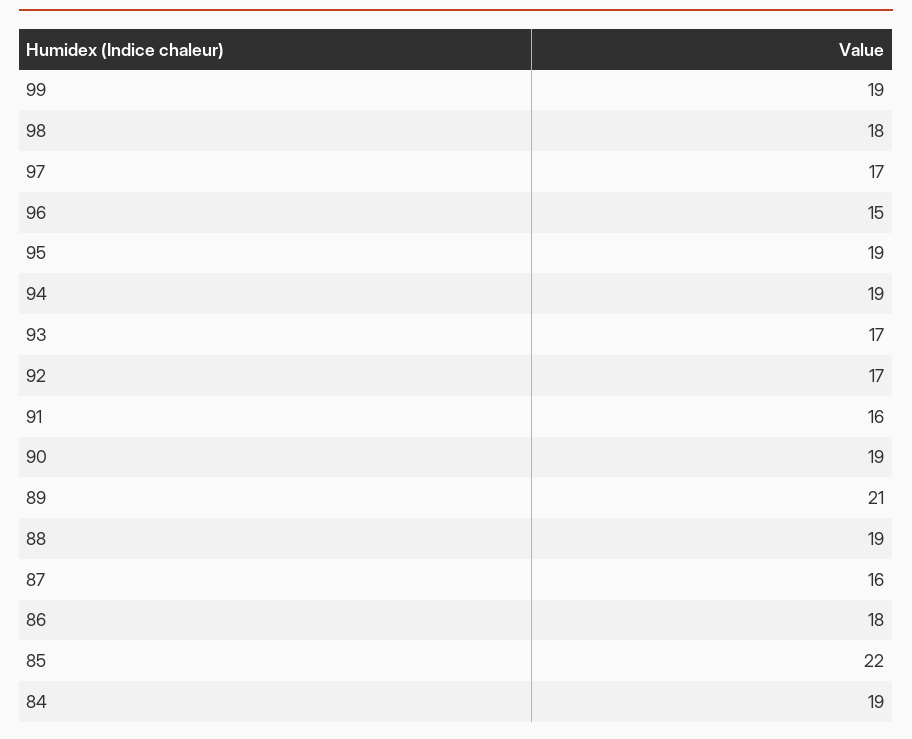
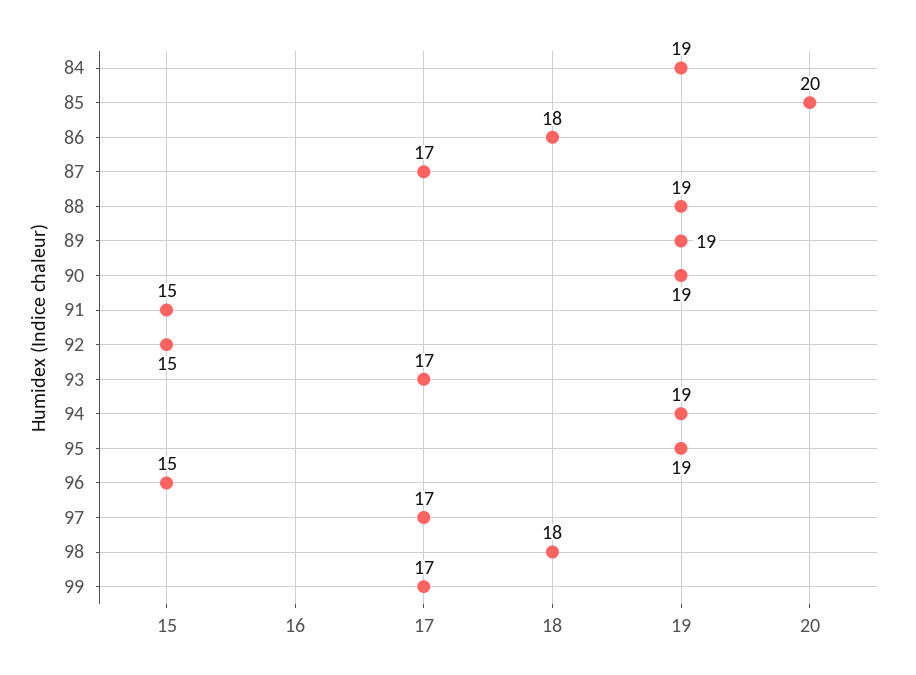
  {
-   "99": 19,
+   "99": 17,
    "98": 18,
    "97": 17,
    "96": 15,
    "95": 19,
    "94": 19,
    "93": 17,
-   "92": 17,
+   "92": 15,
-   "91": 16,
+   "91": 15,
    "90": 19,
-   "89": 21,
+   "89": 19,
    "88": 19,
-   "87": 16,
+   "87": 17,
    "86": 18,
-   "85": 22,
+   "85": 20,
    "84": 19
  }

